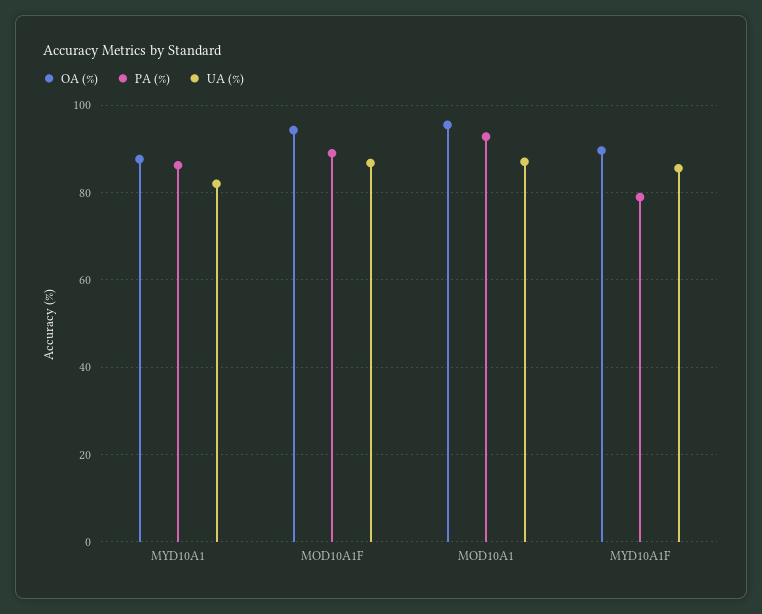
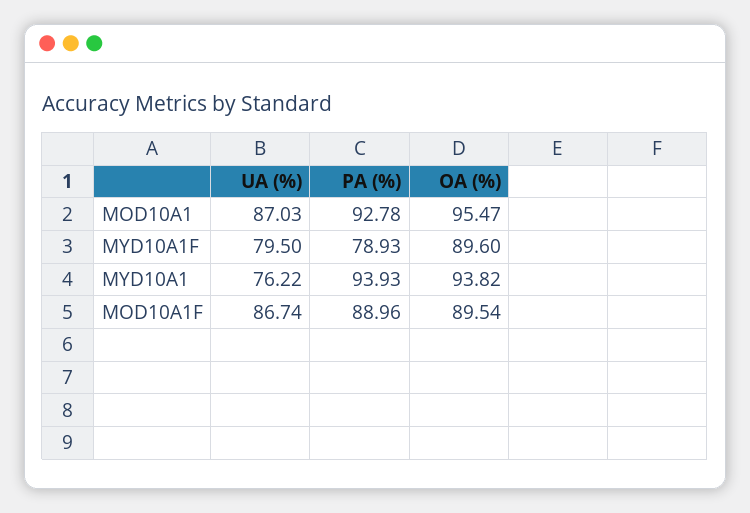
  {
    "OA (%)": {
-     "MYD10A1": 88,
+     "MYD10A1": 93.82,
-     "MOD10A1F": 94,
+     "MOD10A1F": 89.54,
      "MOD10A1": 95.47,
      "MYD10A1F": 89.6
    },
    "PA (%)": {
-     "MYD10A1": 86,
+     "MYD10A1": 93.93,
      "MOD10A1F": 88.96,
      "MOD10A1": 92.78,
      "MYD10A1F": 78.93
    },
    "UA (%)": {
-     "MYD10A1": 82,
+     "MYD10A1": 76.22,
      "MOD10A1F": 86.74,
      "MOD10A1": 87.03,
-     "MYD10A1F": 86
+     "MYD10A1F": 79.5
    }
  }

